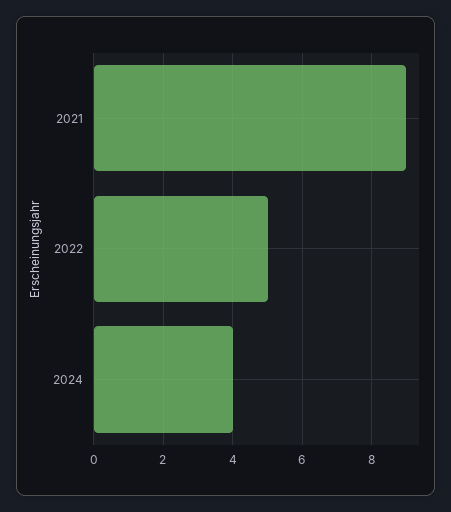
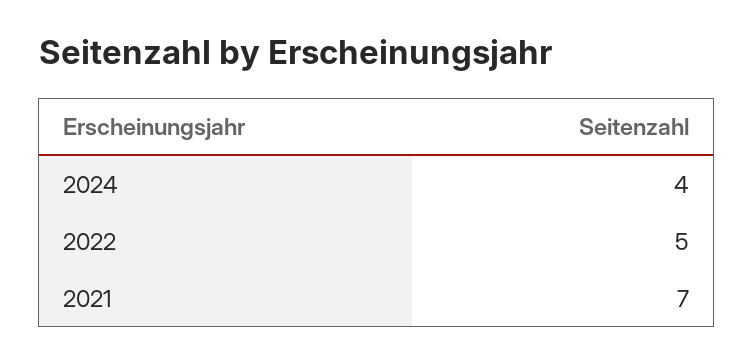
  {
-   "2021": 9,
+   "2021": 7,
    "2022": 5,
    "2024": 4
  }

